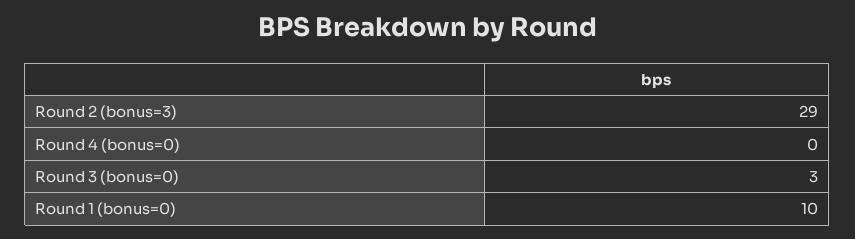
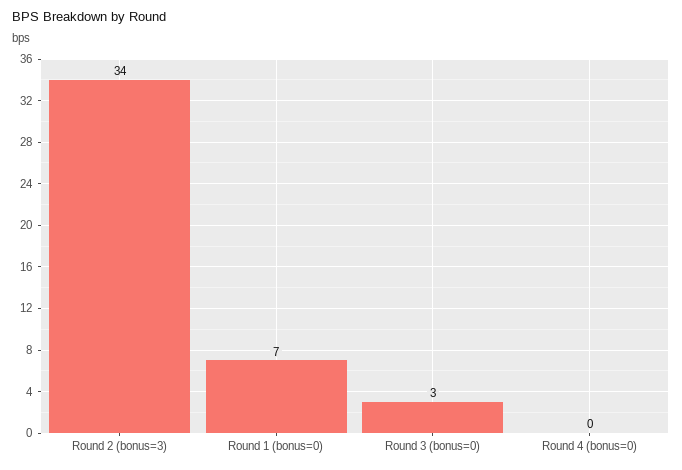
  {
-   "Round 2 (bonus=3)": 29,
+   "Round 2 (bonus=3)": 34,
    "Round 4 (bonus=0)": 0,
    "Round 3 (bonus=0)": 3,
-   "Round 1 (bonus=0)": 10
+   "Round 1 (bonus=0)": 7
  }

